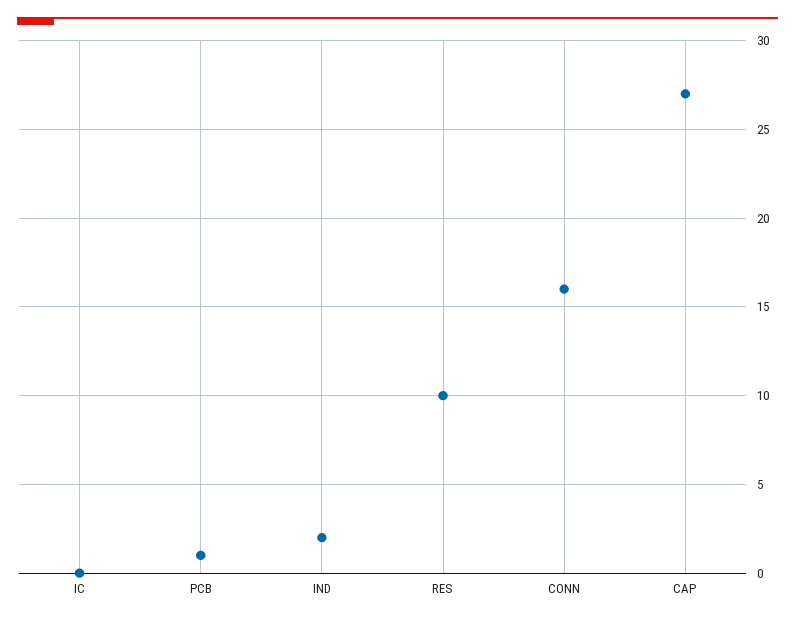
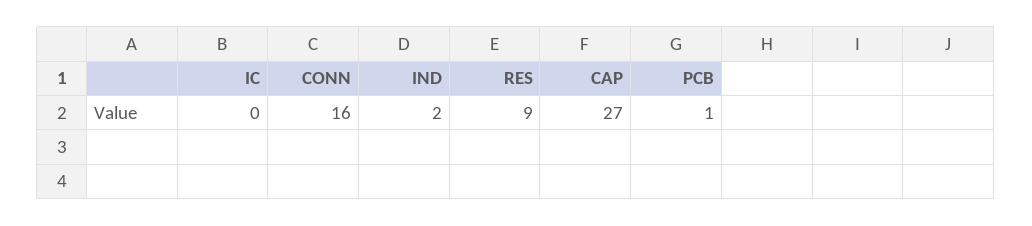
  {
    "IC": 0,
    "PCB": 1,
    "IND": 2,
-   "RES": 10,
+   "RES": 9,
    "CONN": 16,
    "CAP": 27
  }

